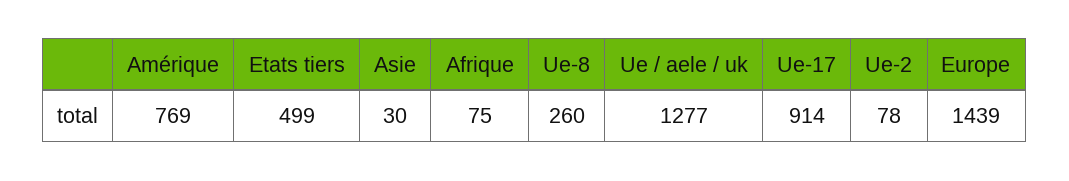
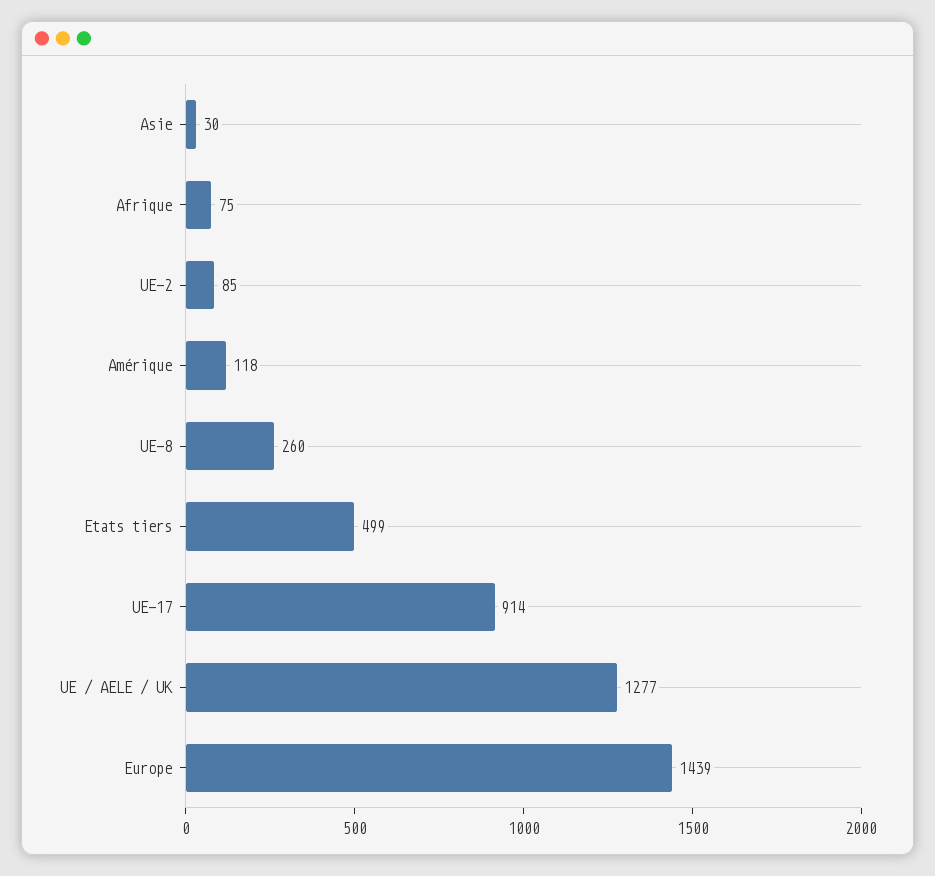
  {
-   "Amérique": 769,
+   "Amérique": 118,
    "Etats tiers": 499,
    "Asie": 30,
    "Afrique": 75,
    "Ue-8": 260,
    "Ue / aele / uk": 1277,
    "Ue-17": 914,
-   "Ue-2": 78,
+   "Ue-2": 85,
    "Europe": 1439
  }

